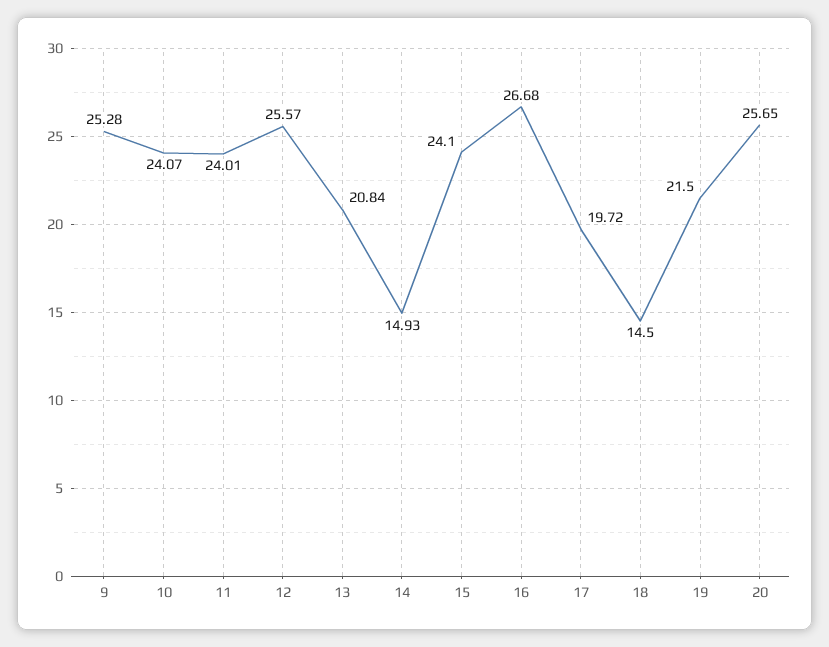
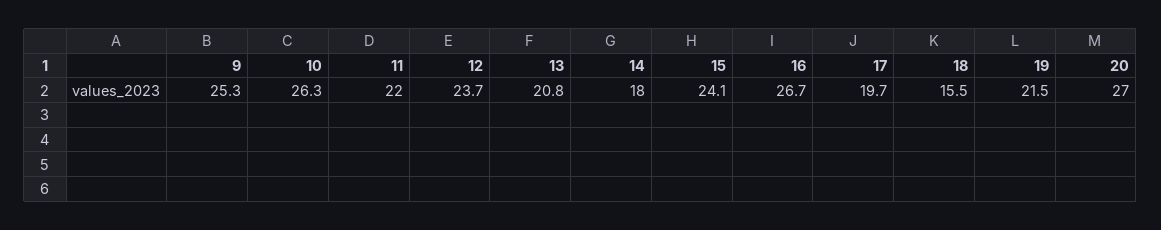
  {
    "9": 25.28,
-   "10": 24.07,
+   "10": 26.3,
-   "11": 24.01,
+   "11": 22,
-   "12": 25.57,
+   "12": 23.7,
    "13": 20.84,
-   "14": 14.93,
+   "14": 18,
    "15": 24.1,
    "16": 26.68,
    "17": 19.72,
-   "18": 14.5,
+   "18": 15.5,
    "19": 21.5,
-   "20": 25.65
+   "20": 27
  }

